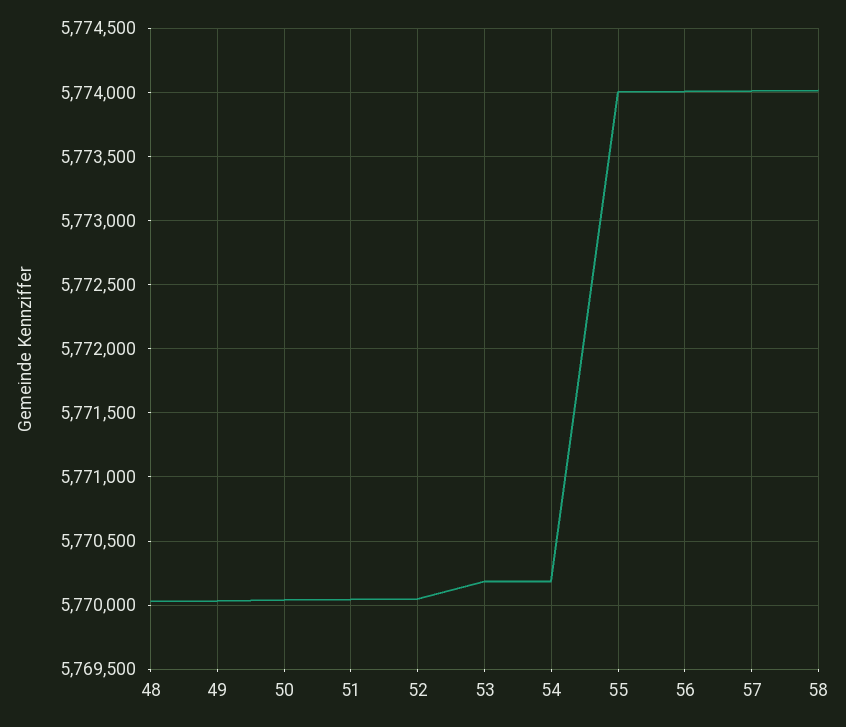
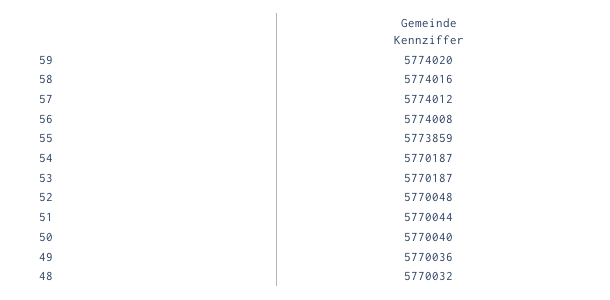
  {
    "48": 5770032,
    "49": 5770036,
    "50": 5770040,
    "51": 5770044,
    "52": 5770048,
    "53": 5770187,
    "54": 5770187,
-   "55": 5774000,
+   "55": 5773859,
    "56": 5774008,
    "57": 5774012,
-   "58": 5774016
+   "58": 5774016,
+   "59": 5774020
  }

